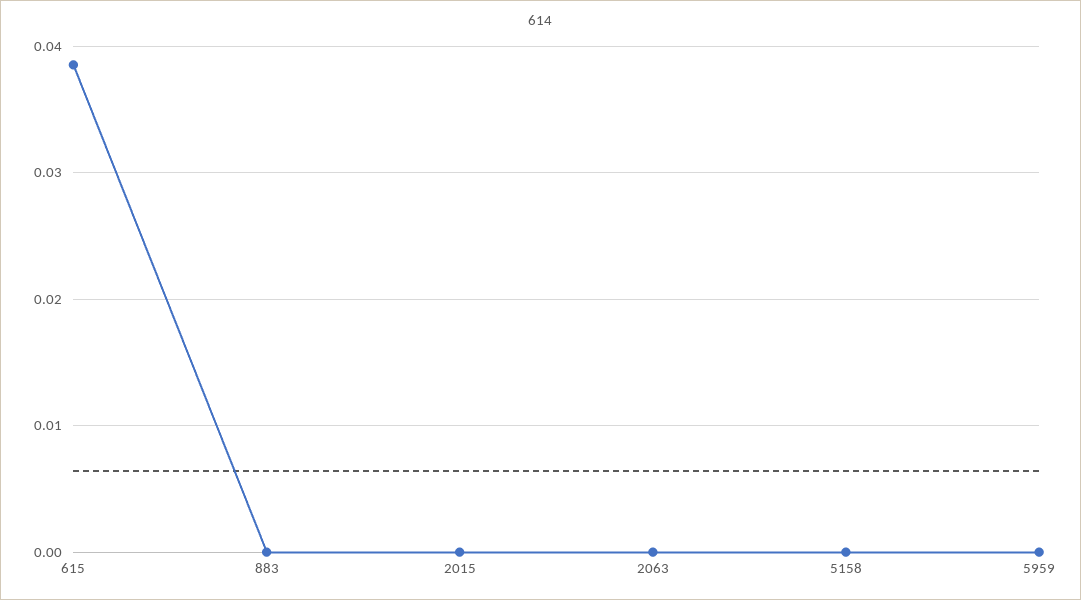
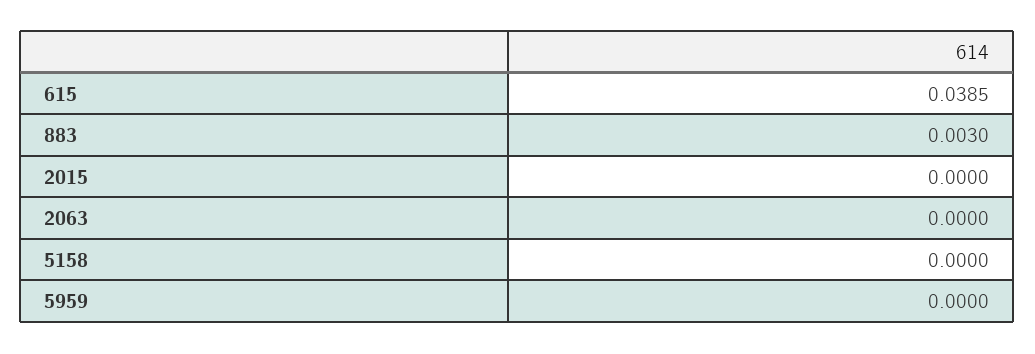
  {
    "615": 0.0385,
-   "883": 0,
+   "883": 0.003,
    "2015": 0,
    "2063": 0,
    "5158": 0,
    "5959": 0
  }

